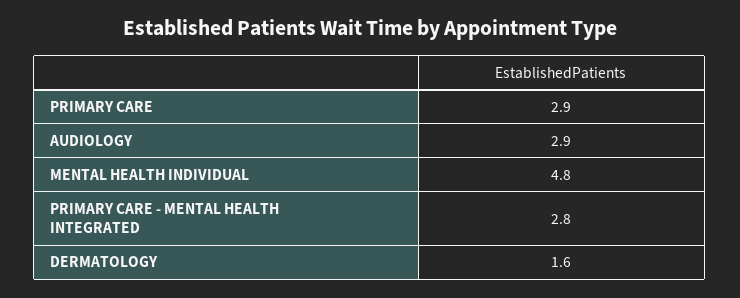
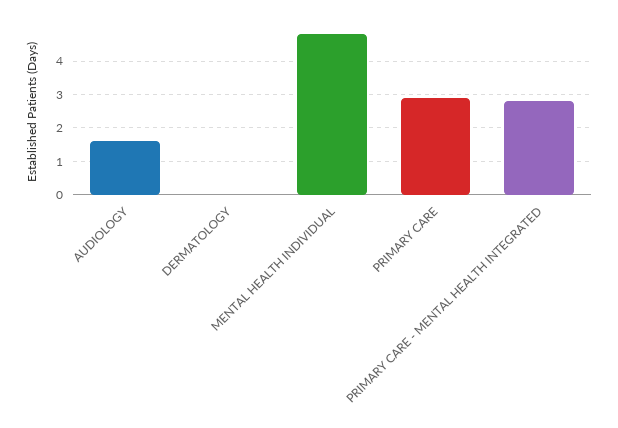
  {
    "PRIMARY CARE": 2.9,
-   "AUDIOLOGY": 2.9,
+   "AUDIOLOGY": 1.5,
    "MENTAL HEALTH INDIVIDUAL": 4.8,
    "PRIMARY CARE - MENTAL HEALTH INTEGRATED": 2.8,
-   "DERMATOLOGY": 1.6
+   "DERMATOLOGY": 0
  }

